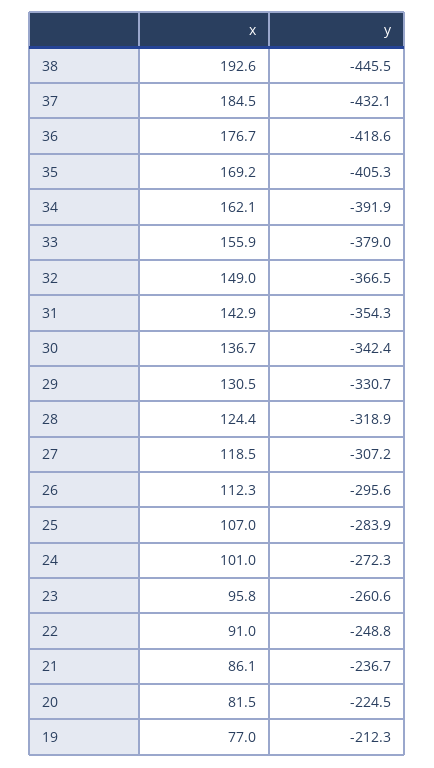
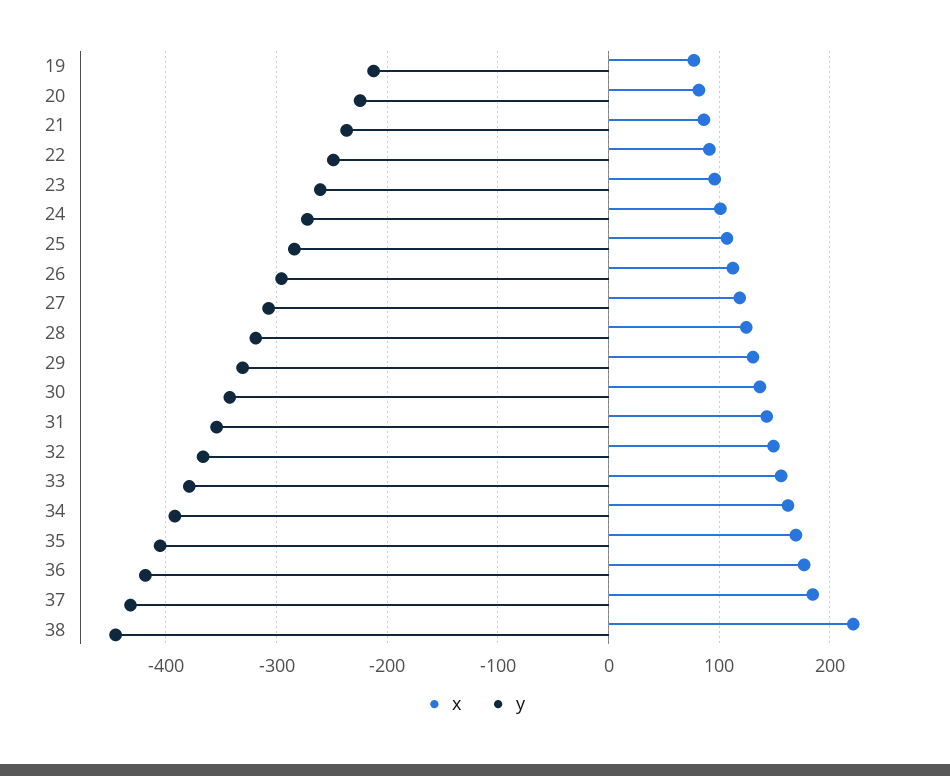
  {
    "x": {
-     "38": 192.6,
+     "38": 220,
      "37": 184.5,
      "36": 176.7,
      "35": 169.2,
      "34": 162.1,
      "33": 155.9,
      "32": 149,
      "31": 142.9,
      "30": 136.7,
      "29": 130.5,
      "28": 124.4,
      "27": 118.5,
      "26": 112.3,
      "25": 107,
      "24": 101,
      "23": 95.8,
      "22": 91,
      "21": 86.1,
      "20": 81.5,
      "19": 77
    },
    "y": {
      "38": -445.5,
      "37": -432.1,
      "36": -418.6,
      "35": -405.3,
      "34": -391.9,
      "33": -379,
      "32": -366.5,
      "31": -354.3,
      "30": -342.4,
      "29": -330.7,
      "28": -318.9,
      "27": -307.2,
      "26": -295.6,
      "25": -283.9,
      "24": -272.3,
      "23": -260.6,
      "22": -248.8,
      "21": -236.7,
      "20": -224.5,
      "19": -212.3
    }
  }

